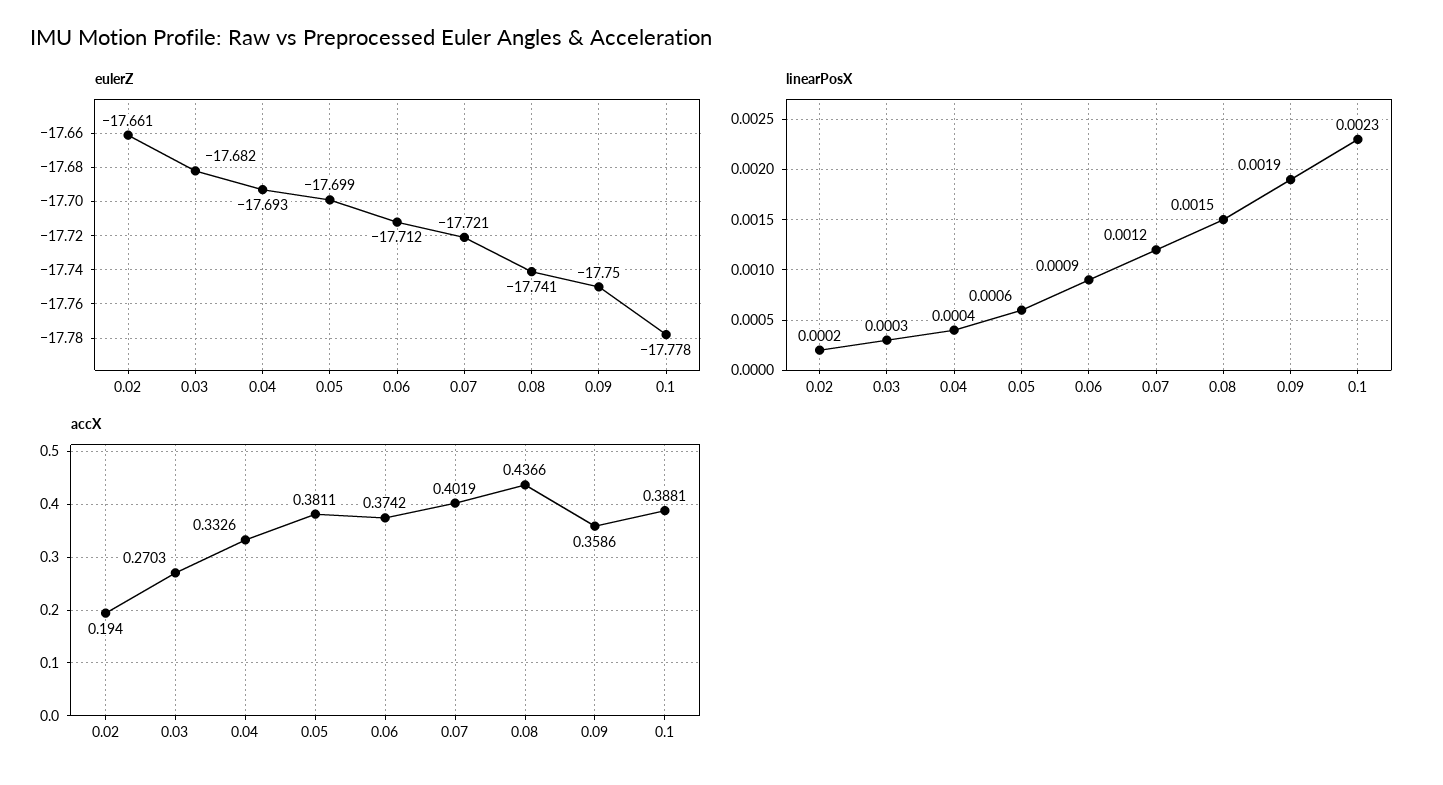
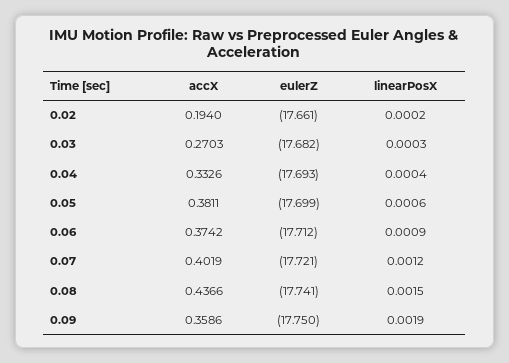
  {
    "eulerZ": {
      "0.02": -17.661,
      "0.03": -17.682,
      "0.04": -17.693,
      "0.05": -17.699,
      "0.06": -17.712,
      "0.07": -17.721,
      "0.08": -17.741,
-     "0.09": -17.75,
+     "0.09": -17.75
-     "0.1": -17.778
    },
    "linearPosX": {
      "0.02": 0.0002,
      "0.03": 0.0003,
      "0.04": 0.0004,
      "0.05": 0.0006,
      "0.06": 0.0009,
      "0.07": 0.0012,
      "0.08": 0.0015,
-     "0.09": 0.0019,
+     "0.09": 0.0019
-     "0.1": 0.0023
    },
    "accX": {
      "0.02": 0.194,
      "0.03": 0.2703,
      "0.04": 0.3326,
      "0.05": 0.3811,
      "0.06": 0.3742,
      "0.07": 0.4019,
      "0.08": 0.4366,
-     "0.09": 0.3586,
+     "0.09": 0.3586
-     "0.1": 0.3881
    }
  }

